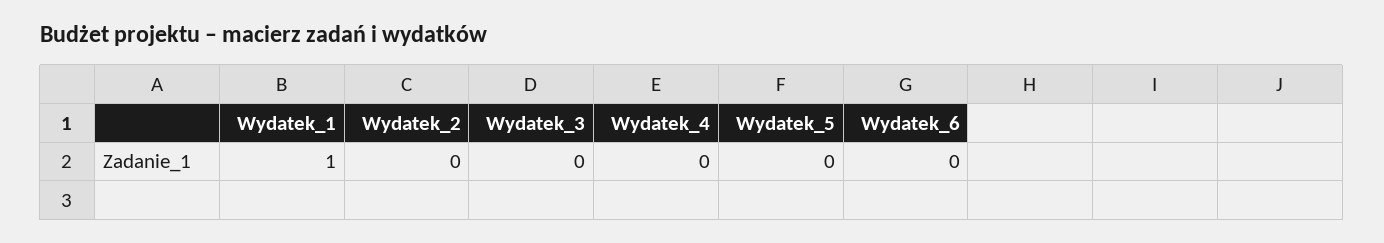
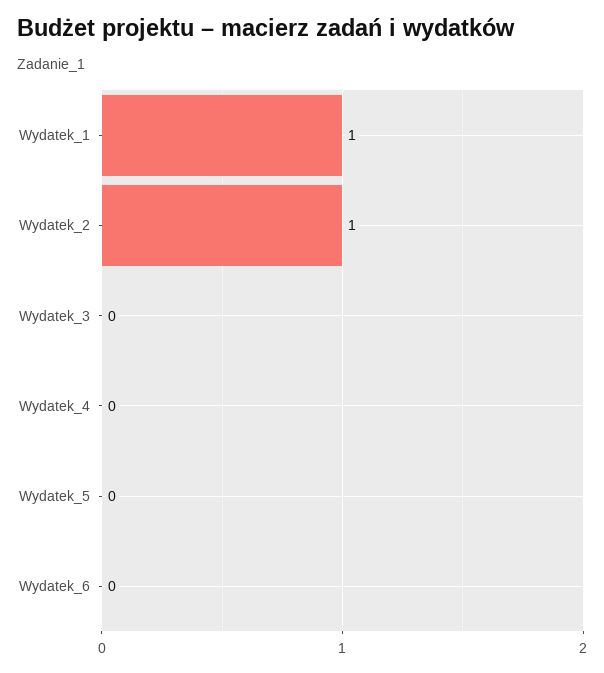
  {
    "Wydatek_1": 1,
-   "Wydatek_2": 0,
+   "Wydatek_2": 1,
    "Wydatek_3": 0,
    "Wydatek_4": 0,
    "Wydatek_5": 0,
    "Wydatek_6": 0
  }

